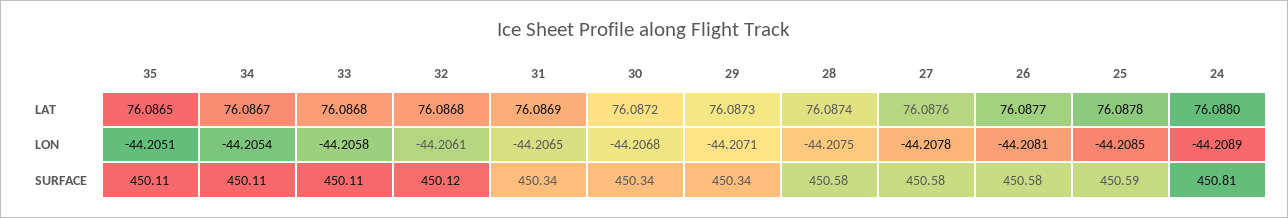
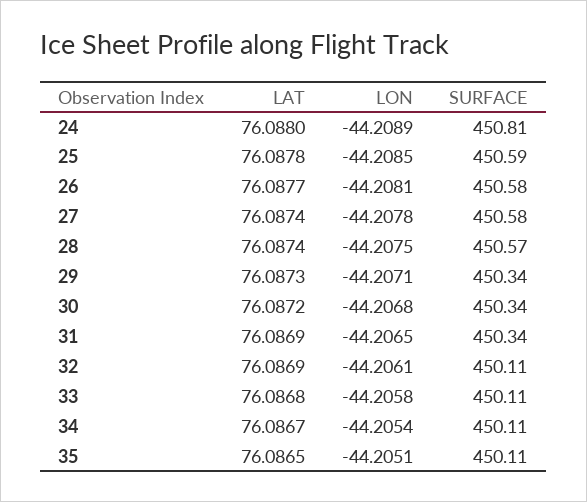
  {
    "35": {
      "LAT": 76.0865,
      "LON": -44.2051,
      "SURFACE": 450.11
    },
    "34": {
      "LAT": 76.0867,
      "LON": -44.2054,
      "SURFACE": 450.11
    },
    "33": {
      "LAT": 76.0868,
      "LON": -44.2058,
      "SURFACE": 450.11
    },
    "32": {
-     "LAT": 76.0868,
+     "LAT": 76.0869,
      "LON": -44.2061,
-     "SURFACE": 450.12
+     "SURFACE": 450.11
    },
    "31": {
      "LAT": 76.0869,
      "LON": -44.2065,
      "SURFACE": 450.34
    },
    "30": {
      "LAT": 76.0872,
      "LON": -44.2068,
      "SURFACE": 450.34
    },
    "29": {
      "LAT": 76.0873,
      "LON": -44.2071,
      "SURFACE": 450.34
    },
    "28": {
      "LAT": 76.0874,
      "LON": -44.2075,
-     "SURFACE": 450.58
+     "SURFACE": 450.57
    },
    "27": {
-     "LAT": 76.0876,
+     "LAT": 76.0874,
      "LON": -44.2078,
      "SURFACE": 450.58
    },
    "26": {
      "LAT": 76.0877,
      "LON": -44.2081,
      "SURFACE": 450.58
    },
    "25": {
      "LAT": 76.0878,
      "LON": -44.2085,
      "SURFACE": 450.59
    },
    "24": {
      "LAT": 76.088,
      "LON": -44.2089,
      "SURFACE": 450.81
    }
  }

